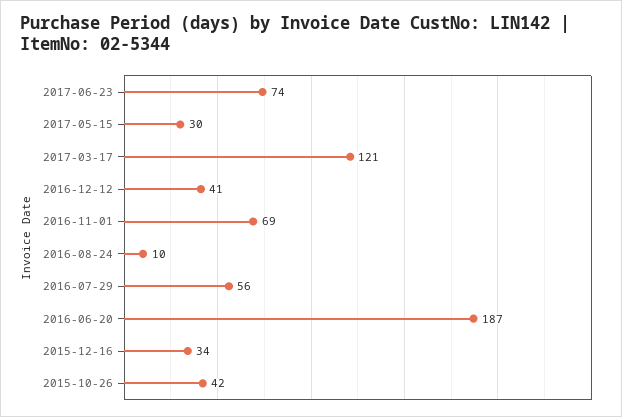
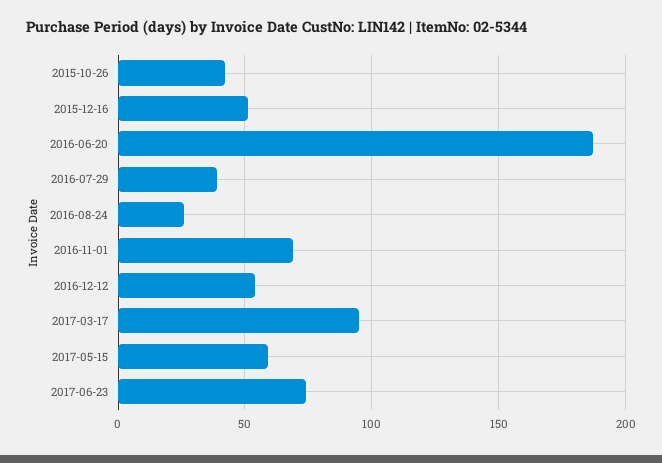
  {
    "2017-06-23": 74,
-   "2017-05-15": 30,
+   "2017-05-15": 60,
-   "2017-03-17": 121,
+   "2017-03-17": 95,
-   "2016-12-12": 41,
+   "2016-12-12": 55,
    "2016-11-01": 69,
-   "2016-08-24": 10,
+   "2016-08-24": 25,
-   "2016-07-29": 56,
+   "2016-07-29": 40,
    "2016-06-20": 187,
-   "2015-12-16": 34,
+   "2015-12-16": 50,
    "2015-10-26": 42
  }

